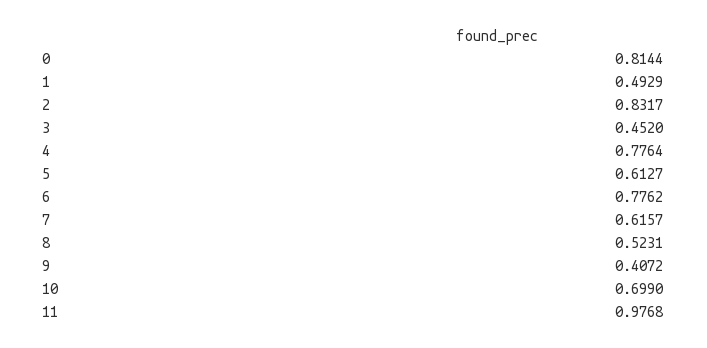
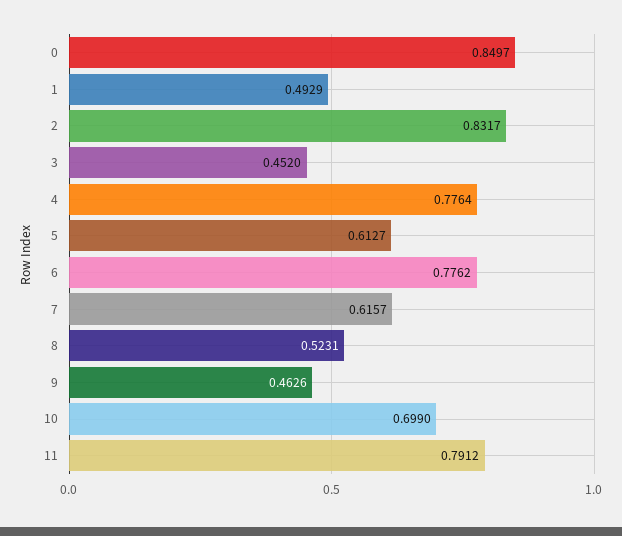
  {
-   "0": 0.8144,
+   "0": 0.8497,
    "1": 0.4929,
    "2": 0.8317,
    "3": 0.452,
    "4": 0.7764,
    "5": 0.6127,
    "6": 0.7762,
    "7": 0.6157,
    "8": 0.5231,
-   "9": 0.4072,
+   "9": 0.4626,
    "10": 0.699,
-   "11": 0.9768
+   "11": 0.7912
  }

